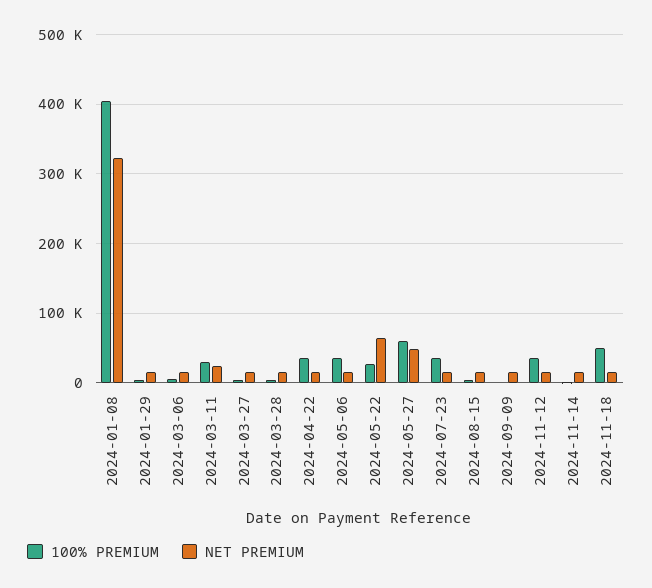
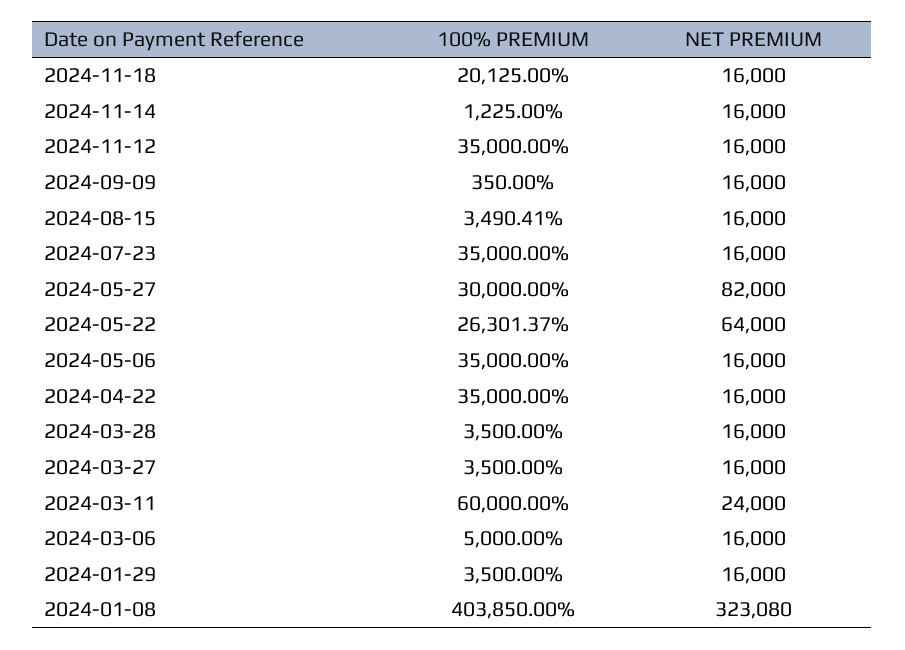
  {
    "100% PREMIUM": {
      "2024-01-08": 403850,
      "2024-01-29": 3500,
      "2024-03-06": 5000,
-     "2024-03-11": 30000,
+     "2024-03-11": 60000,
      "2024-03-27": 3500,
      "2024-03-28": 3500,
      "2024-04-22": 35000,
      "2024-05-06": 35000,
      "2024-05-22": 26301.37,
-     "2024-05-27": 60000,
+     "2024-05-27": 30000,
      "2024-07-23": 35000,
      "2024-08-15": 3490.41,
      "2024-09-09": 350,
      "2024-11-12": 35000,
      "2024-11-14": 1225,
-     "2024-11-18": 50000
+     "2024-11-18": 20125
    },
    "NET PREMIUM": {
      "2024-01-08": 323080,
      "2024-01-29": 16000,
      "2024-03-06": 16000,
      "2024-03-11": 24000,
      "2024-03-27": 16000,
      "2024-03-28": 16000,
      "2024-04-22": 16000,
      "2024-05-06": 16000,
      "2024-05-22": 64000,
-     "2024-05-27": 50000,
+     "2024-05-27": 82000,
      "2024-07-23": 16000,
      "2024-08-15": 16000,
      "2024-09-09": 16000,
      "2024-11-12": 16000,
      "2024-11-14": 16000,
      "2024-11-18": 16000
    }
  }

